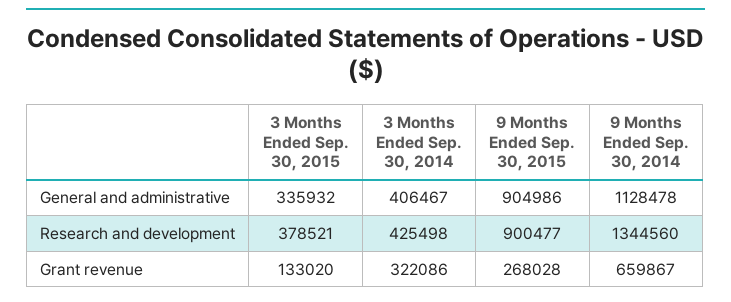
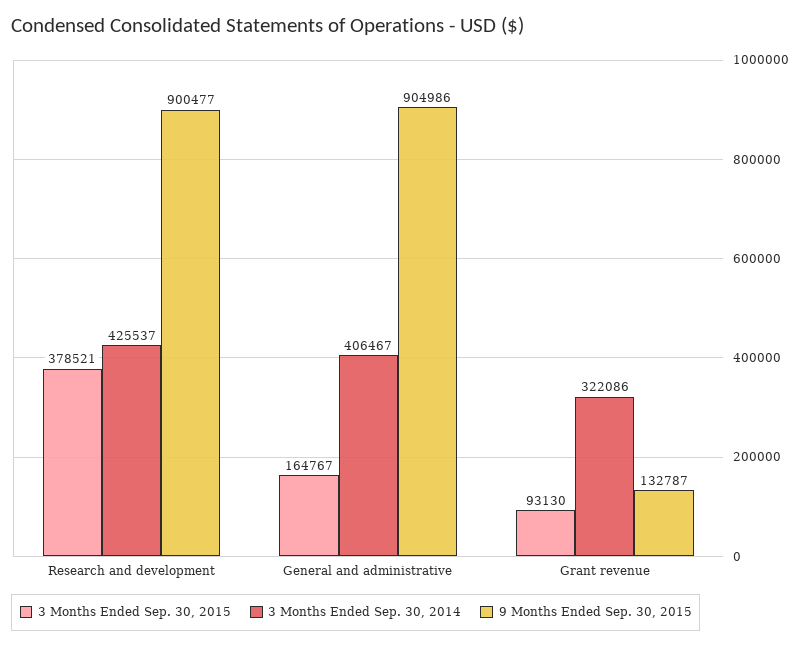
  {
    "3 Months Ended Sep. 30, 2015": {
-     "General and administrative": 335932,
+     "General and administrative": 164767,
      "Research and development": 378521,
-     "Grant revenue": 133020
+     "Grant revenue": 93130
    },
    "3 Months Ended Sep. 30, 2014": {
      "General and administrative": 406467,
-     "Research and development": 425498,
+     "Research and development": 425537,
      "Grant revenue": 322086
    },
    "9 Months Ended Sep. 30, 2015": {
      "General and administrative": 904986,
      "Research and development": 900477,
-     "Grant revenue": 268028
+     "Grant revenue": 132787
-   },
+   }
-   "9 Months Ended Sep. 30, 2014": {
-     "General and administrative": 1128478,
-     "Research and development": 1344560,
-     "Grant revenue": 659867
-   }
  }

